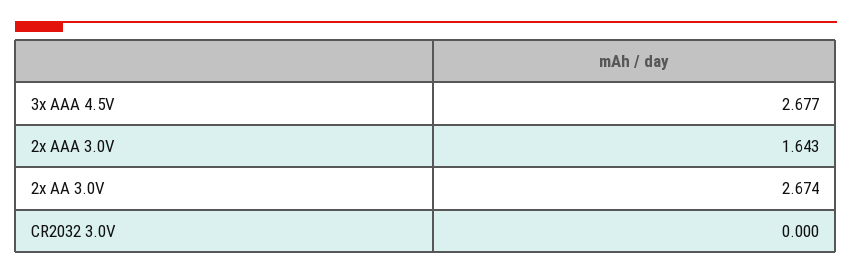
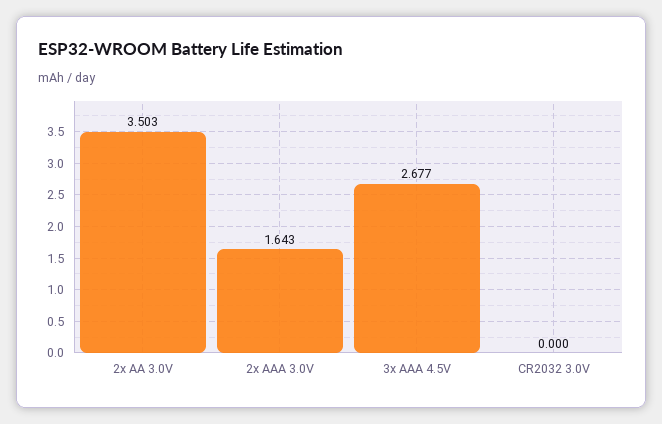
  {
    "3x AAA 4.5V": 2.677,
    "2x AAA 3.0V": 1.643,
-   "2x AA 3.0V": 2.674,
+   "2x AA 3.0V": 3.503,
    "CR2032 3.0V": 0
  }

